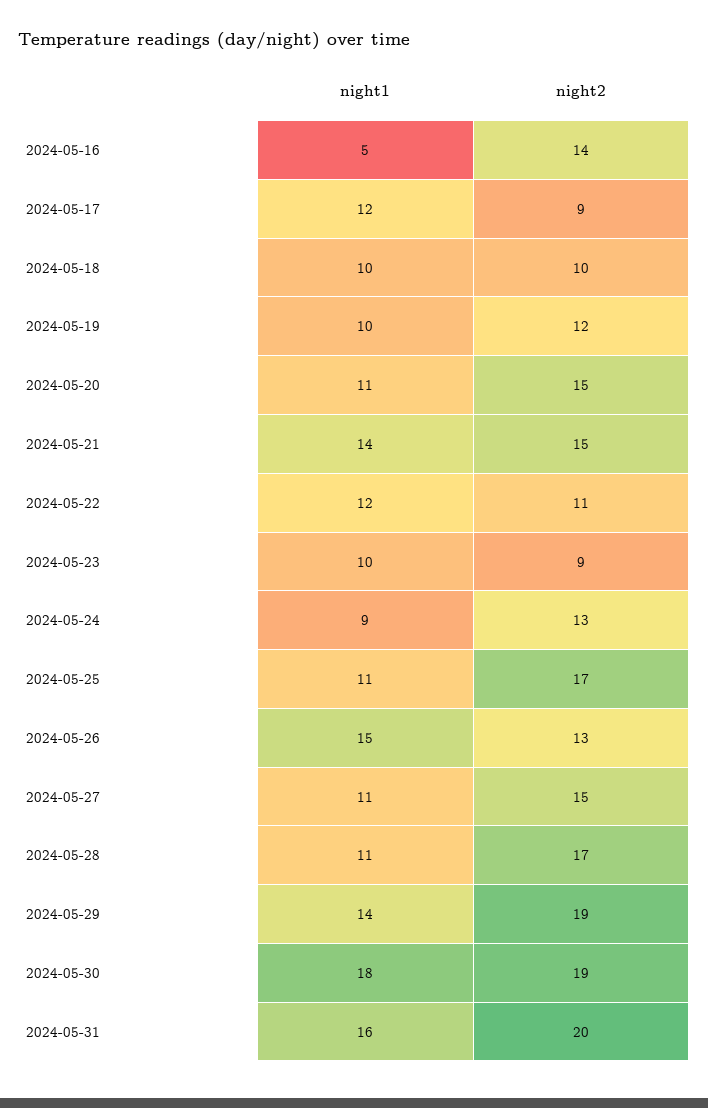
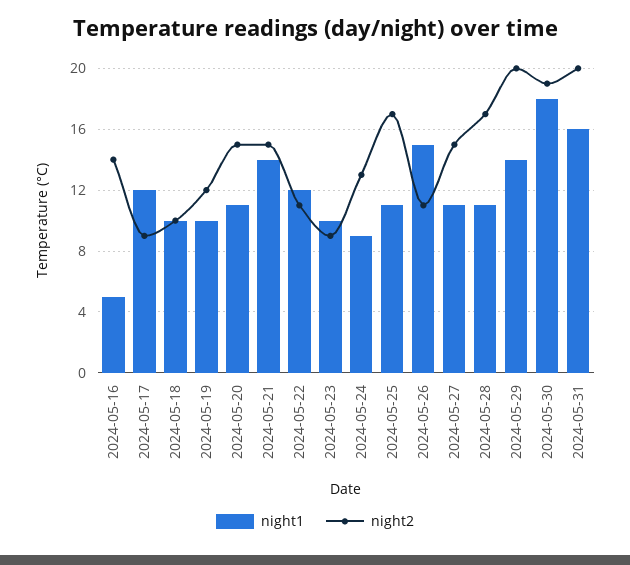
  {
    "night1": {
      "2024-05-16": 5,
      "2024-05-17": 12,
      "2024-05-18": 10,
      "2024-05-19": 10,
      "2024-05-20": 11,
      "2024-05-21": 14,
      "2024-05-22": 12,
      "2024-05-23": 10,
      "2024-05-24": 9,
      "2024-05-25": 11,
      "2024-05-26": 15,
      "2024-05-27": 11,
      "2024-05-28": 11,
      "2024-05-29": 14,
      "2024-05-30": 18,
      "2024-05-31": 16
    },
    "night2": {
      "2024-05-16": 14,
      "2024-05-17": 9,
      "2024-05-18": 10,
      "2024-05-19": 12,
      "2024-05-20": 15,
      "2024-05-21": 15,
      "2024-05-22": 11,
      "2024-05-23": 9,
      "2024-05-24": 13,
      "2024-05-25": 17,
-     "2024-05-26": 13,
+     "2024-05-26": 11,
      "2024-05-27": 15,
      "2024-05-28": 17,
-     "2024-05-29": 19,
+     "2024-05-29": 20,
      "2024-05-30": 19,
      "2024-05-31": 20
    }
  }

